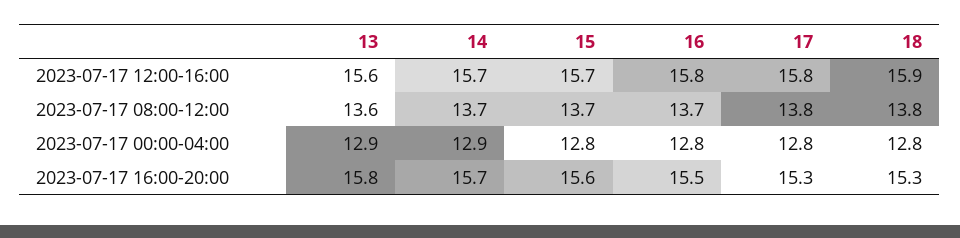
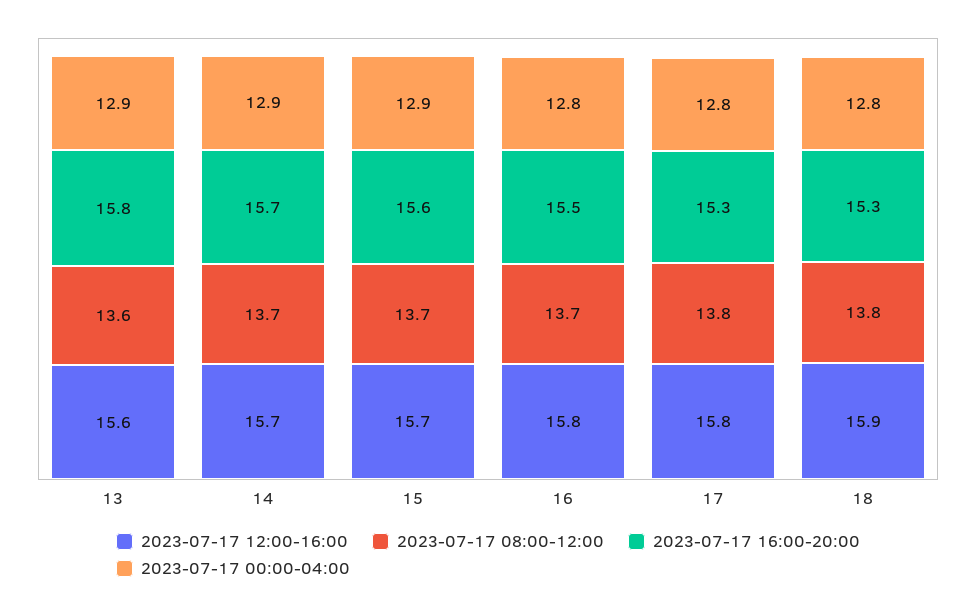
  {
    "2023-07-17 12:00-16:00": {
      "13": 15.6,
      "14": 15.7,
      "15": 15.7,
      "16": 15.8,
      "17": 15.8,
      "18": 15.9
    },
    "2023-07-17 08:00-12:00": {
      "13": 13.6,
      "14": 13.7,
      "15": 13.7,
      "16": 13.7,
      "17": 13.8,
      "18": 13.8
    },
    "2023-07-17 00:00-04:00": {
      "13": 12.9,
      "14": 12.9,
-     "15": 12.8,
+     "15": 12.9,
      "16": 12.8,
      "17": 12.8,
      "18": 12.8
    },
    "2023-07-17 16:00-20:00": {
      "13": 15.8,
      "14": 15.7,
      "15": 15.6,
      "16": 15.5,
      "17": 15.3,
      "18": 15.3
    }
  }

